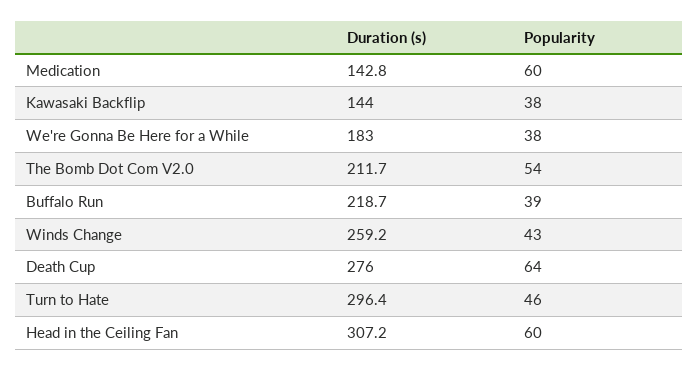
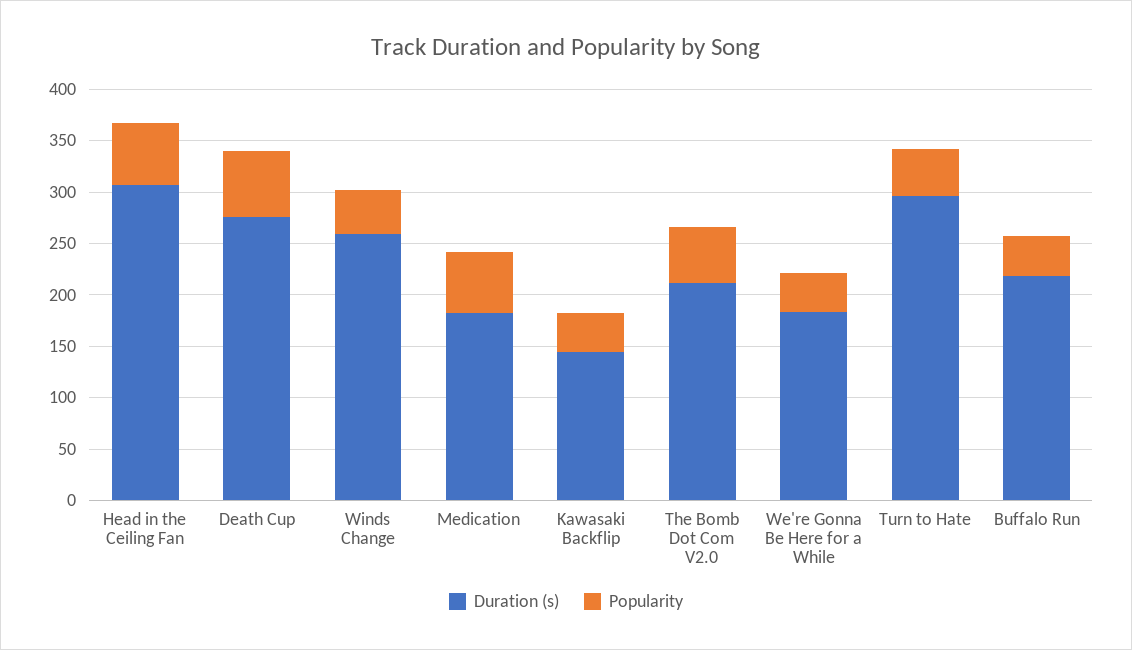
  {
    "Duration (s)": {
-     "Medication": 142.8,
+     "Medication": 180,
      "Kawasaki Backflip": 144,
      "We're Gonna Be Here for a While": 183,
      "The Bomb Dot Com V2.0": 211.7,
      "Buffalo Run": 218.7,
      "Winds Change": 259.2,
      "Death Cup": 276,
      "Turn to Hate": 296.4,
      "Head in the Ceiling Fan": 307.2
    },
    "Popularity": {
      "Medication": 60,
      "Kawasaki Backflip": 38,
      "We're Gonna Be Here for a While": 38,
      "The Bomb Dot Com V2.0": 54,
      "Buffalo Run": 39,
      "Winds Change": 43,
      "Death Cup": 64,
      "Turn to Hate": 46,
      "Head in the Ceiling Fan": 60
    }
  }

